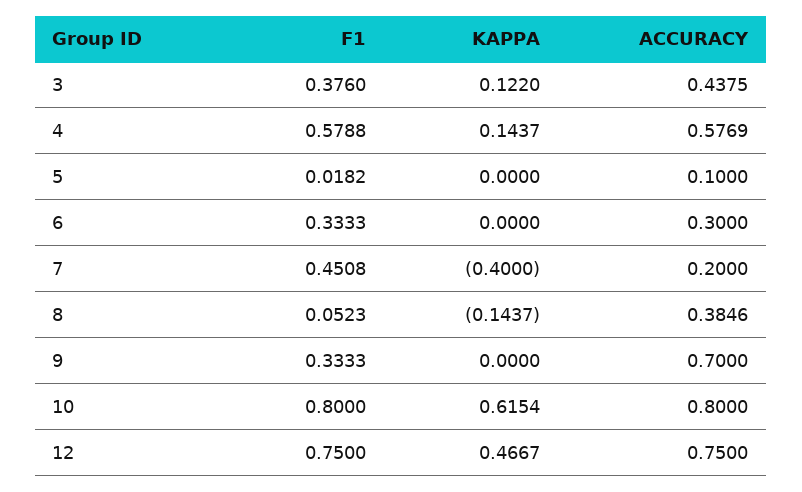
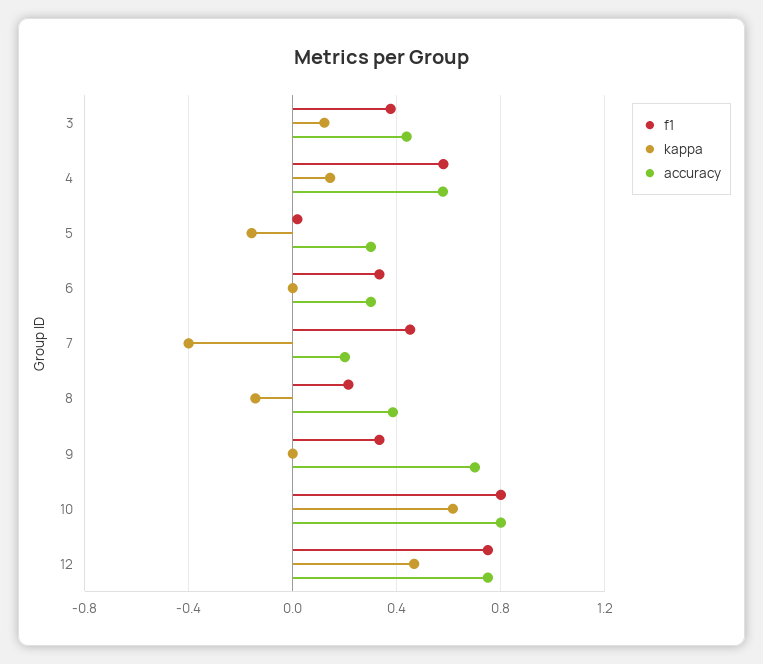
  {
    "F1": {
      "3": 0.376,
      "4": 0.5788,
      "5": 0.0182,
      "6": 0.3333,
      "7": 0.4508,
-     "8": 0.0523,
+     "8": 0.2,
      "9": 0.3333,
      "10": 0.8,
      "12": 0.75
    },
    "KAPPA": {
      "3": 0.122,
      "4": 0.1437,
-     "5": 0,
+     "5": -0.15,
      "6": 0,
      "7": -0.4,
      "8": -0.1437,
      "9": 0,
      "10": 0.6154,
      "12": 0.4667
    },
    "ACCURACY": {
      "3": 0.4375,
      "4": 0.5769,
-     "5": 0.1,
+     "5": 0.3,
      "6": 0.3,
      "7": 0.2,
      "8": 0.3846,
      "9": 0.7,
      "10": 0.8,
      "12": 0.75
    }
  }

